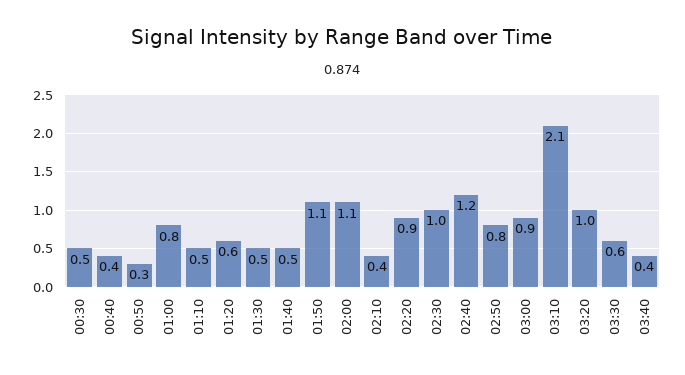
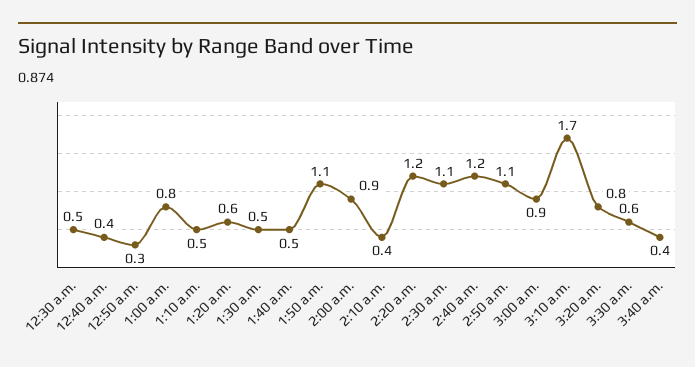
  {
    "00:30": 0.5,
    "00:40": 0.4,
    "00:50": 0.3,
    "01:00": 0.8,
    "01:10": 0.5,
    "01:20": 0.6,
    "01:30": 0.5,
    "01:40": 0.5,
    "01:50": 1.1,
-   "02:00": 1.1,
+   "02:00": 0.9,
    "02:10": 0.4,
-   "02:20": 0.9,
+   "02:20": 1.2,
-   "02:30": 1,
+   "02:30": 1.1,
    "02:40": 1.2,
-   "02:50": 0.8,
+   "02:50": 1.1,
    "03:00": 0.9,
-   "03:10": 2.1,
+   "03:10": 1.7,
-   "03:20": 1,
+   "03:20": 0.8,
    "03:30": 0.6,
    "03:40": 0.4
  }

